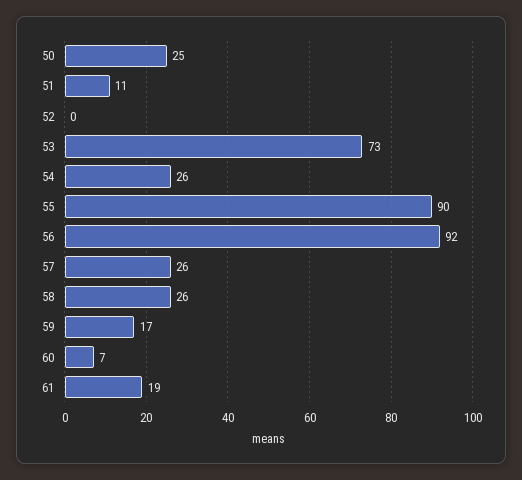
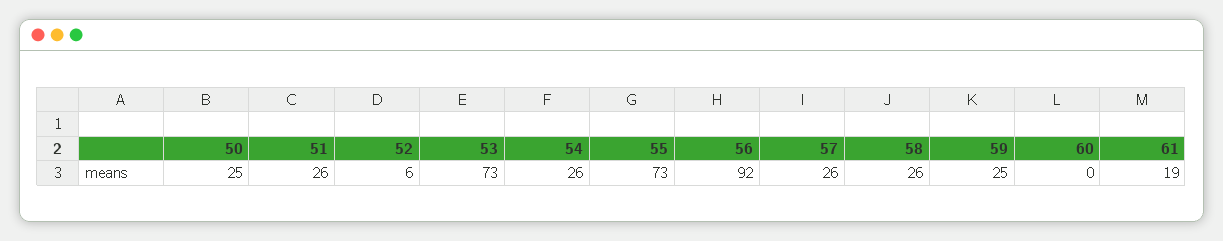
  {
    "50": 25,
-   "51": 11,
+   "51": 26,
-   "52": 0,
+   "52": 6,
    "53": 73,
    "54": 26,
-   "55": 90,
+   "55": 73,
    "56": 92,
    "57": 26,
    "58": 26,
-   "59": 17,
+   "59": 25,
-   "60": 7,
+   "60": 0,
    "61": 19
  }

